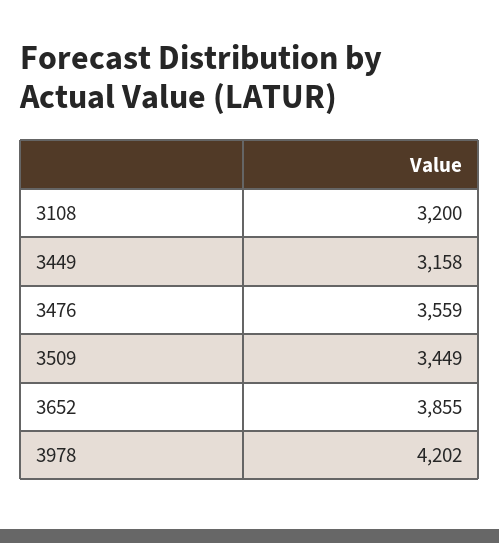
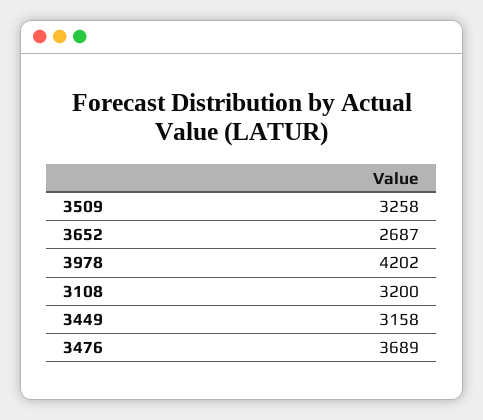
  {
    "3108": 3200,
    "3449": 3158,
-   "3476": 3559,
+   "3476": 3689,
-   "3509": 3449,
+   "3509": 3258,
-   "3652": 3855,
+   "3652": 2687,
    "3978": 4202
  }

